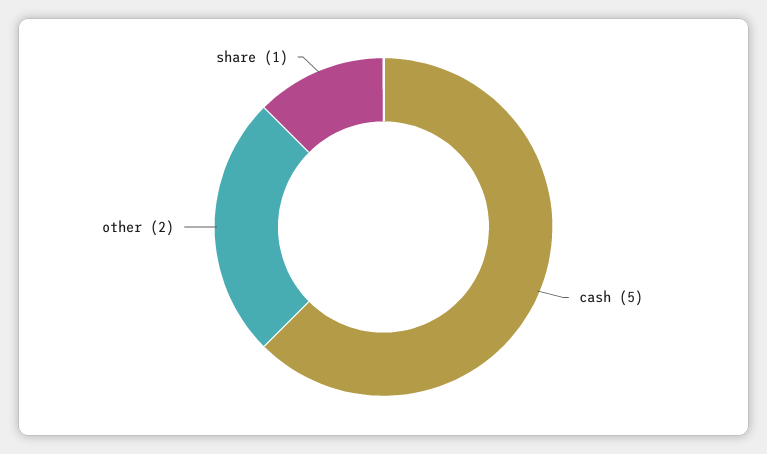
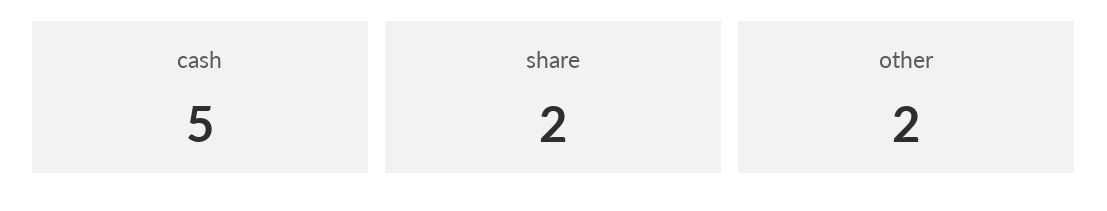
  {
    "cash": 5,
    "other": 2,
-   "share": 1
+   "share": 2
  }

